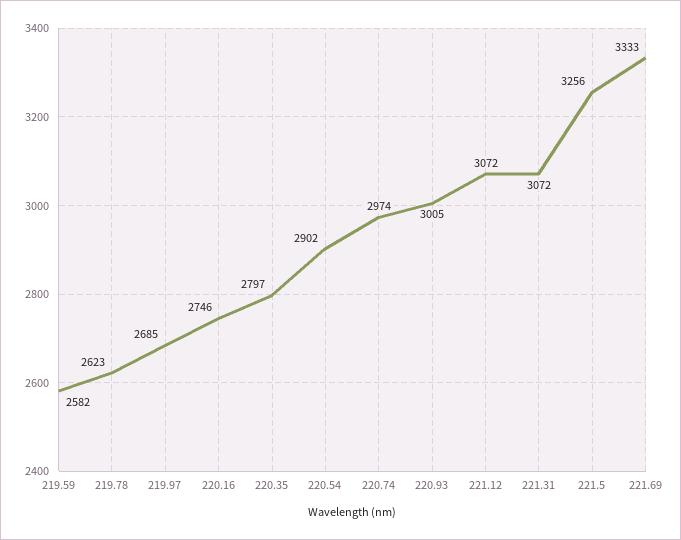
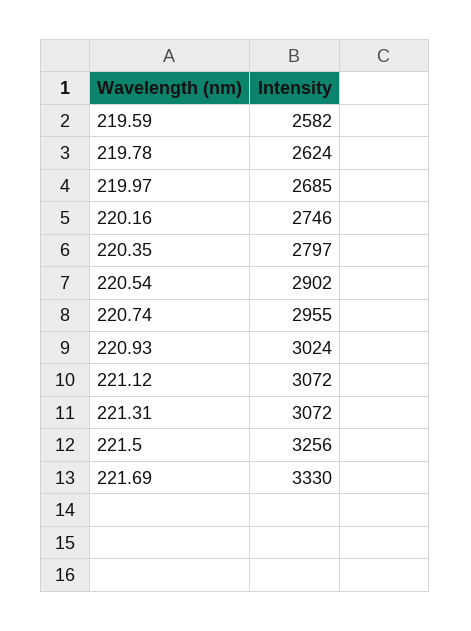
  {
    "219.59": 2582,
-   "219.78": 2623,
+   "219.78": 2624,
    "219.97": 2685,
    "220.16": 2746,
    "220.35": 2797,
    "220.54": 2902,
-   "220.74": 2974,
+   "220.74": 2955,
-   "220.93": 3005,
+   "220.93": 3024,
    "221.12": 3072,
    "221.31": 3072,
    "221.5": 3256,
-   "221.69": 3333
+   "221.69": 3330
  }

